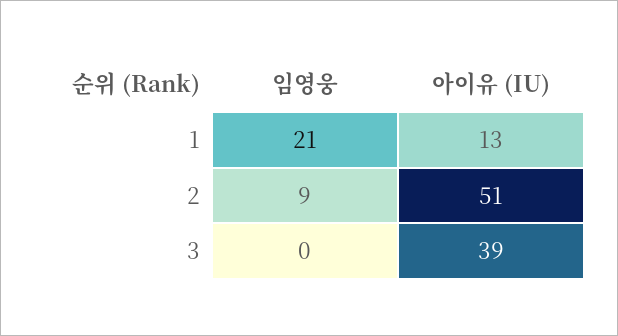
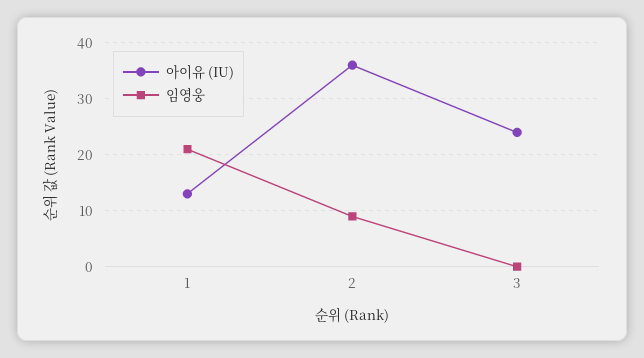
  {
    "임영웅": {
      "1": 21,
      "2": 9,
      "3": 0
    },
    "아이유 (IU)": {
      "1": 13,
-     "2": 51,
+     "2": 35,
-     "3": 39
+     "3": 25
    }
  }

